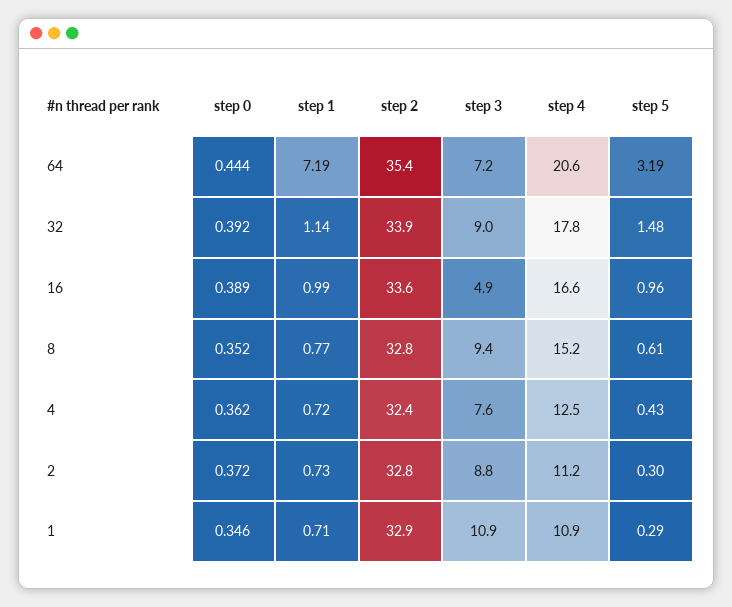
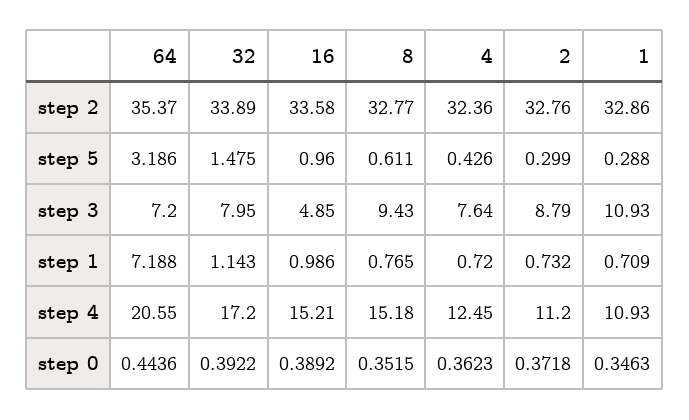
  {
    "step 0": {
      "64": 0.4436,
      "32": 0.3922,
      "16": 0.3892,
      "8": 0.3515,
      "4": 0.3623,
      "2": 0.3718,
      "1": 0.3463
    },
    "step 1": {
      "64": 7.188,
      "32": 1.143,
      "16": 0.986,
      "8": 0.765,
      "4": 0.72,
      "2": 0.732,
      "1": 0.709
    },
    "step 2": {
      "64": 35.37,
      "32": 33.89,
      "16": 33.58,
      "8": 32.77,
      "4": 32.36,
      "2": 32.76,
      "1": 32.86
    },
    "step 3": {
      "64": 7.2,
-     "32": 9,
+     "32": 7.95,
      "16": 4.85,
      "8": 9.43,
      "4": 7.64,
      "2": 8.79,
      "1": 10.93
    },
    "step 4": {
      "64": 20.55,
-     "32": 17.8,
+     "32": 17.2,
-     "16": 16.6,
+     "16": 15.21,
      "8": 15.18,
      "4": 12.45,
      "2": 11.2,
      "1": 10.93
    },
    "step 5": {
      "64": 3.186,
      "32": 1.475,
      "16": 0.96,
      "8": 0.611,
      "4": 0.426,
      "2": 0.299,
      "1": 0.288
    }
  }

